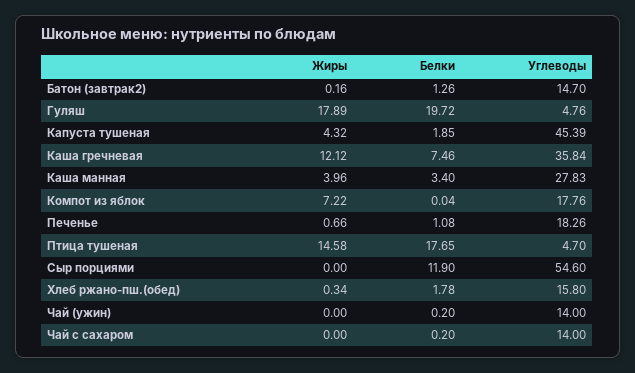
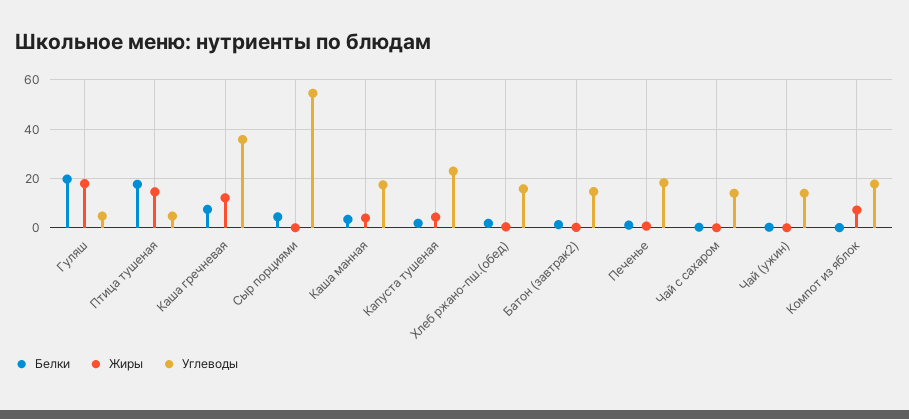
  {
    "Жиры": {
      "Батон (завтрак2)": 0.16,
      "Гуляш": 17.89,
      "Капуста тушеная": 4.32,
      "Каша гречневая": 12.12,
      "Каша манная": 3.96,
      "Компот из яблок": 7.22,
      "Печенье": 0.66,
      "Птица тушеная": 14.58,
      "Сыр порциями": 0,
      "Хлеб ржано-пш.(обед)": 0.34,
      "Чай (ужин)": 0,
      "Чай с сахаром": 0
    },
    "Белки": {
      "Батон (завтрак2)": 1.26,
      "Гуляш": 19.72,
      "Капуста тушеная": 1.85,
      "Каша гречневая": 7.46,
      "Каша манная": 3.4,
      "Компот из яблок": 0.04,
      "Печенье": 1.08,
      "Птица тушеная": 17.65,
-     "Сыр порциями": 11.9,
+     "Сыр порциями": 5,
      "Хлеб ржано-пш.(обед)": 1.78,
      "Чай (ужин)": 0.2,
      "Чай с сахаром": 0.2
    },
    "Углеводы": {
      "Батон (завтрак2)": 14.7,
      "Гуляш": 4.76,
-     "Капуста тушеная": 45.39,
+     "Капуста тушеная": 22.5,
      "Каша гречневая": 35.84,
-     "Каша манная": 27.83,
+     "Каша манная": 17.5,
      "Компот из яблок": 17.76,
      "Печенье": 18.26,
      "Птица тушеная": 4.7,
      "Сыр порциями": 54.6,
      "Хлеб ржано-пш.(обед)": 15.8,
      "Чай (ужин)": 14,
      "Чай с сахаром": 14
    }
  }

